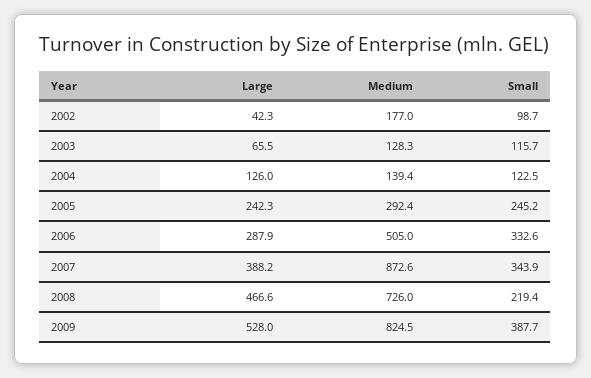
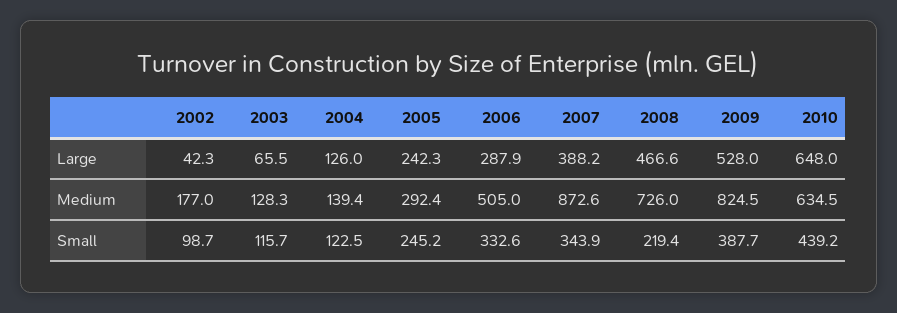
  {
    "Large": {
      "2002": 42.3,
      "2003": 65.5,
      "2004": 126,
      "2005": 242.3,
      "2006": 287.9,
      "2007": 388.2,
      "2008": 466.6,
-     "2009": 528
+     "2009": 528,
+     "2010": 648
    },
    "Medium": {
      "2002": 177,
      "2003": 128.3,
      "2004": 139.4,
      "2005": 292.4,
      "2006": 505,
      "2007": 872.6,
      "2008": 726,
-     "2009": 824.5
+     "2009": 824.5,
+     "2010": 634.5
    },
    "Small": {
      "2002": 98.7,
      "2003": 115.7,
      "2004": 122.5,
      "2005": 245.2,
      "2006": 332.6,
      "2007": 343.9,
      "2008": 219.4,
-     "2009": 387.7
+     "2009": 387.7,
+     "2010": 439.2
    }
  }

